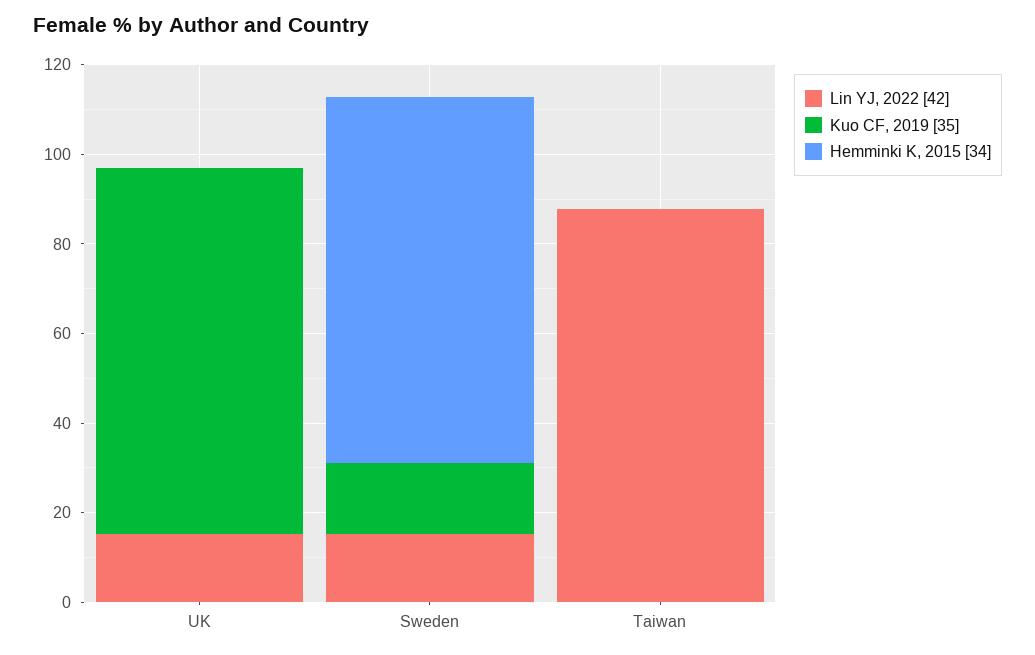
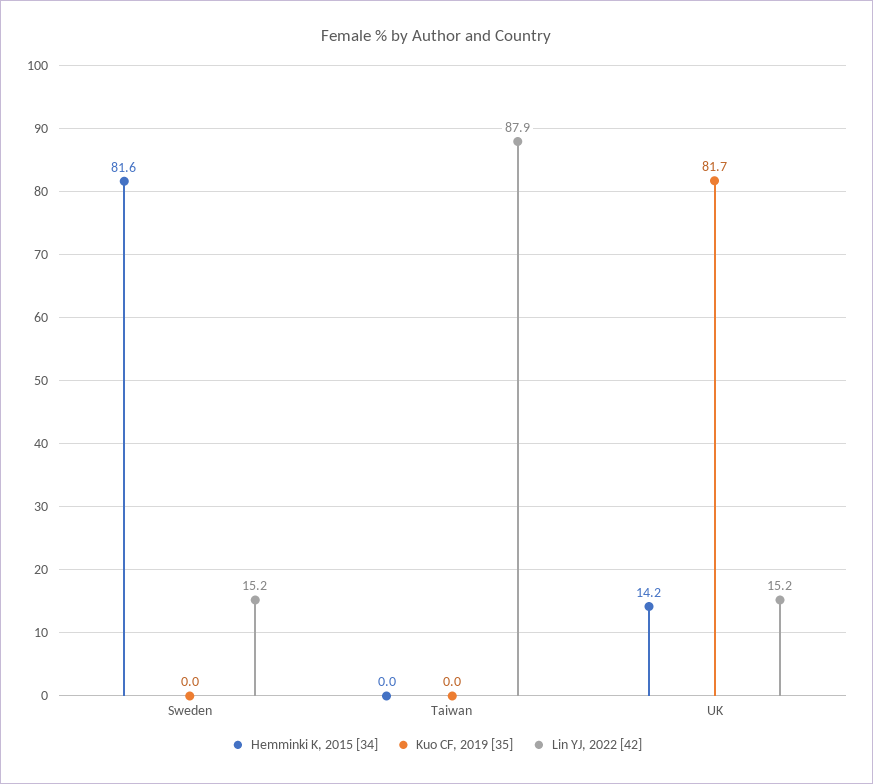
  {
    "Lin YJ, 2022 [42]": {
      "UK": 15.2,
      "Sweden": 15.2,
      "Taiwan": 87.9
    },
    "Kuo CF, 2019 [35]": {
      "UK": 81.7,
-     "Sweden": 15,
+     "Sweden": 0,
      "Taiwan": 0
    },
    "Hemminki K, 2015 [34]": {
-     "UK": 0,
+     "UK": 14.2,
      "Sweden": 81.6,
      "Taiwan": 0
    }
  }

